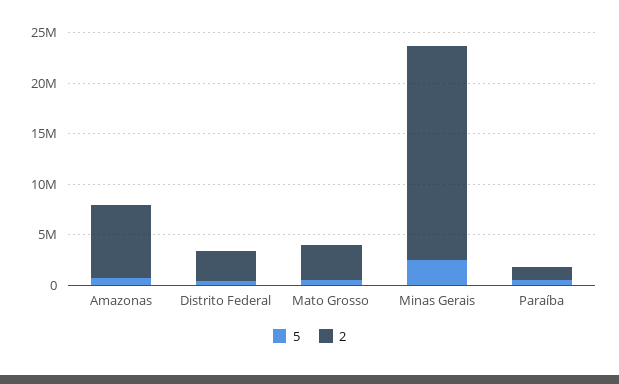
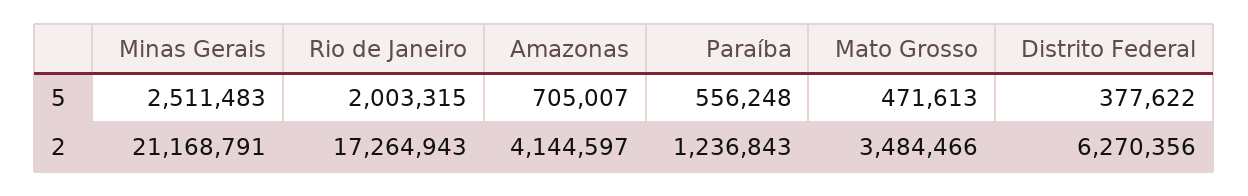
  {
    "5": {
      "Amazonas": 705007,
      "Distrito Federal": 377622,
      "Mato Grosso": 471613,
      "Minas Gerais": 2511483,
-     "Paraíba": 556248
+     "Paraíba": 556248,
+     "Rio de Janeiro": 2003315
    },
    "2": {
-     "Amazonas": 7000000,
+     "Amazonas": 4144597,
-     "Distrito Federal": 3000000,
+     "Distrito Federal": 6270356,
      "Mato Grosso": 3484466,
      "Minas Gerais": 21168791,
-     "Paraíba": 1236843
+     "Paraíba": 1236843,
+     "Rio de Janeiro": 17264943
    }
  }

